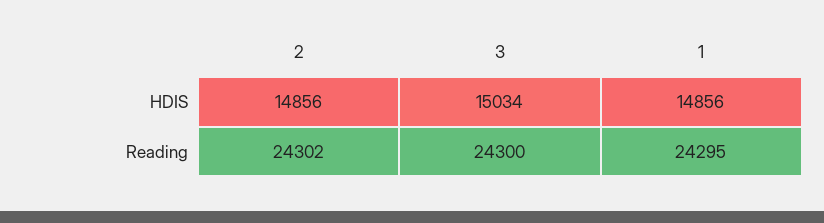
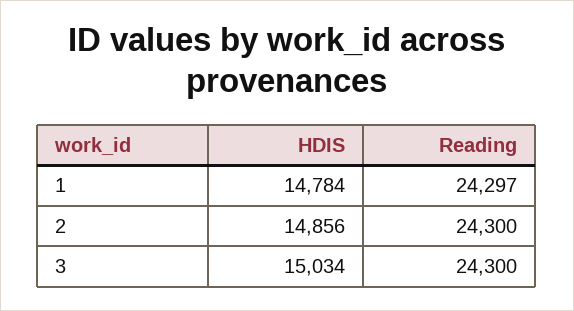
  {
    "2": {
      "HDIS": 14856,
-     "Reading": 24302
+     "Reading": 24300
    },
    "3": {
      "HDIS": 15034,
      "Reading": 24300
    },
    "1": {
-     "HDIS": 14856,
+     "HDIS": 14784,
-     "Reading": 24295
+     "Reading": 24297
    }
  }

